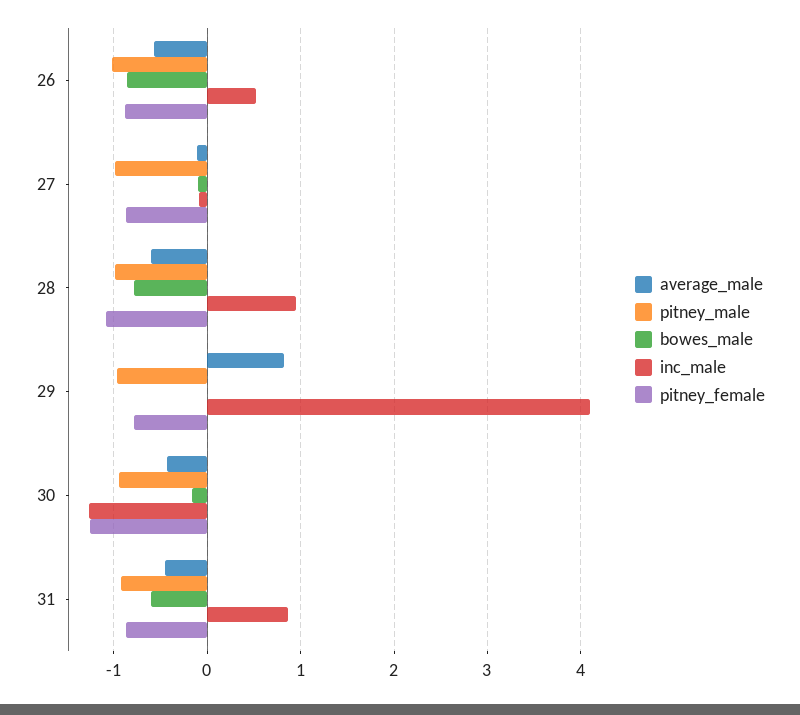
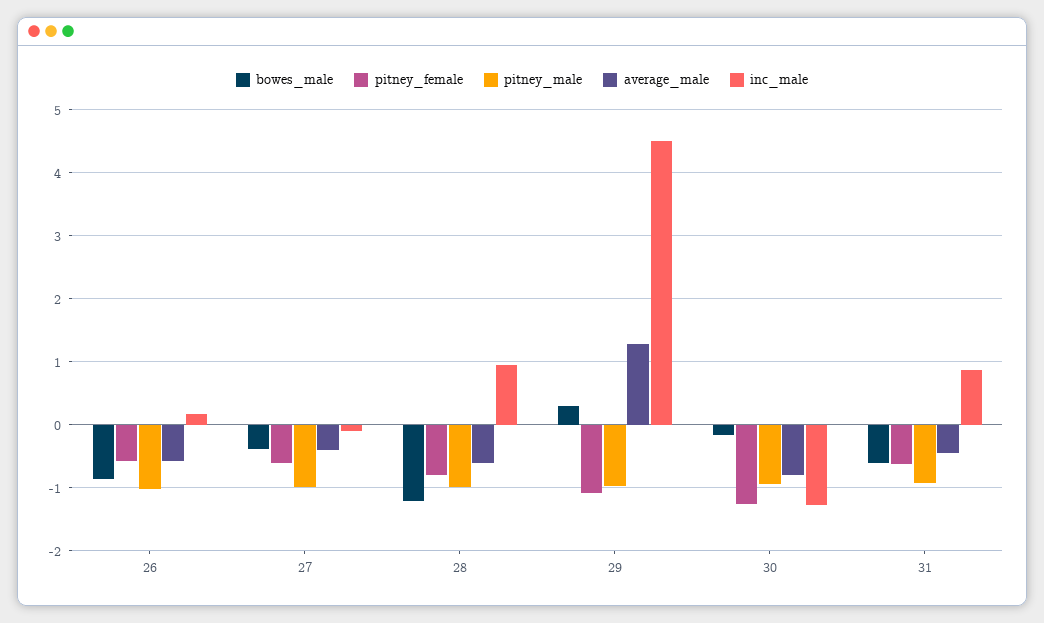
  {
    "average_male": {
      "26": -0.6,
-     "27": -0.1,
+     "27": -0.4,
      "28": -0.6,
-     "29": 0.8,
+     "29": 1.3,
-     "30": -0.4,
+     "30": -0.8,
      "31": -0.4
    },
    "pitney_male": {
      "26": -1,
      "27": -1,
      "28": -1,
      "29": -1,
      "30": -0.9,
      "31": -0.9
    },
    "bowes_male": {
      "26": -0.9,
-     "27": -0.1,
+     "27": -0.4,
-     "28": -0.8,
+     "28": -1.2,
-     "29": 0,
+     "29": 0.3,
      "30": -0.2,
      "31": -0.6
    },
    "inc_male": {
-     "26": 0.5,
+     "26": 0.2,
      "27": -0.1,
      "28": 1,
-     "29": 4.1,
+     "29": 4.5,
      "30": -1.3,
      "31": 0.9
    },
    "pitney_female": {
-     "26": -0.9,
+     "26": -0.6,
-     "27": -0.9,
+     "27": -0.6,
-     "28": -1.1,
+     "28": -0.8,
-     "29": -0.8,
+     "29": -1.1,
      "30": -1.3,
-     "31": -0.9
+     "31": -0.6
    }
  }

